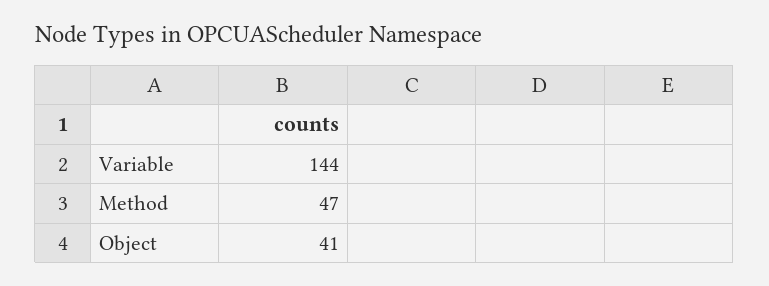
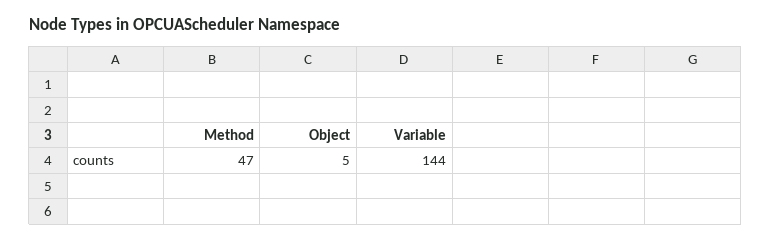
  {
    "Variable": 144,
    "Method": 47,
-   "Object": 41
+   "Object": 5
  }

